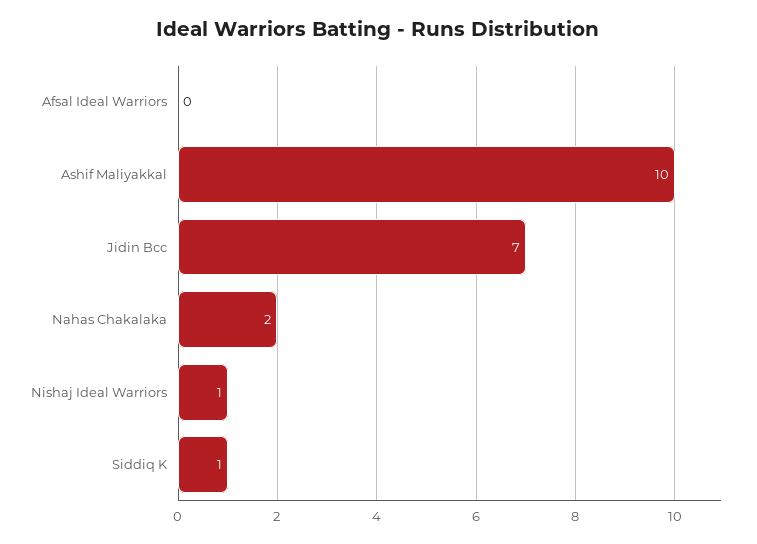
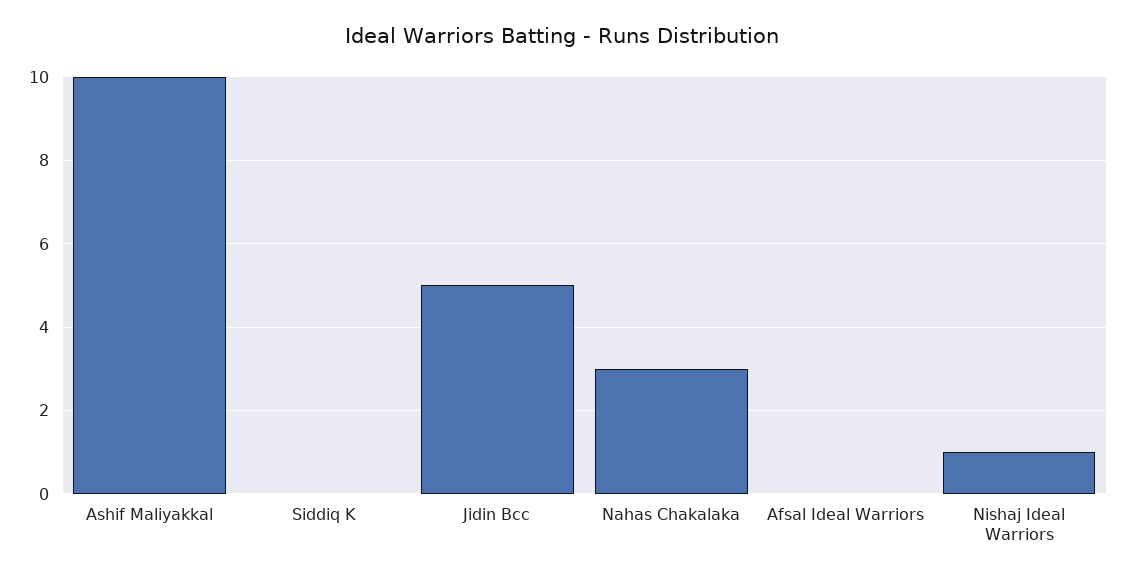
  {
    "Afsal Ideal Warriors": 0,
    "Ashif Maliyakkal": 10,
-   "Jidin Bcc": 7,
+   "Jidin Bcc": 5,
-   "Nahas Chakalaka": 2,
+   "Nahas Chakalaka": 3,
    "Nishaj Ideal Warriors": 1,
-   "Siddiq K": 1
+   "Siddiq K": 0
  }

